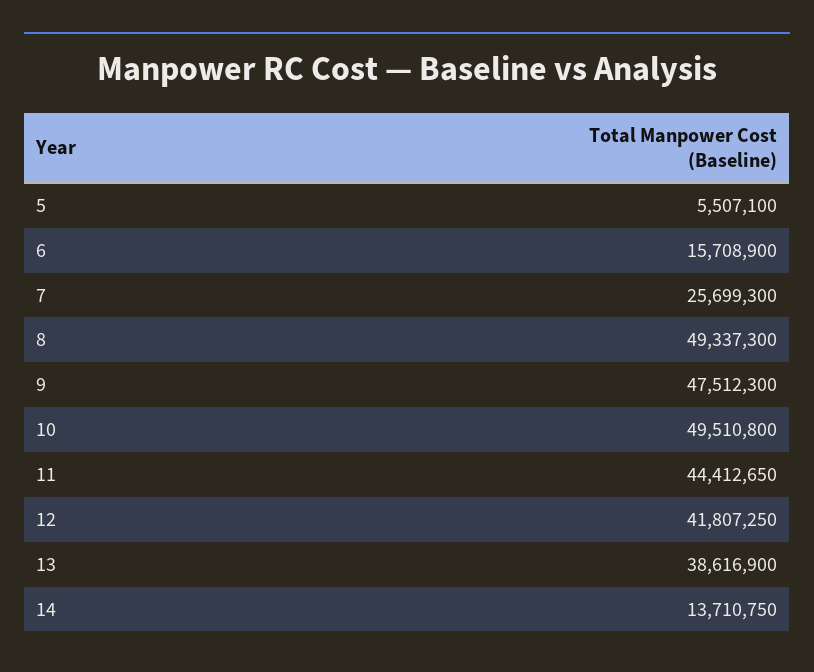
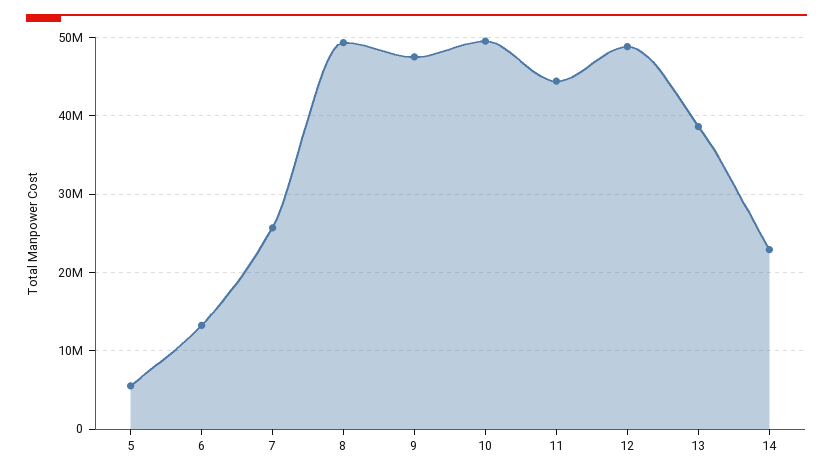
  {
    "5": 5507100,
-   "6": 15708900,
+   "6": 13000000,
    "7": 25699300,
    "8": 49337300,
    "9": 47512300,
    "10": 49510800,
    "11": 44412650,
-   "12": 41807250,
+   "12": 49000000,
    "13": 38616900,
-   "14": 13710750
+   "14": 23000000
  }

